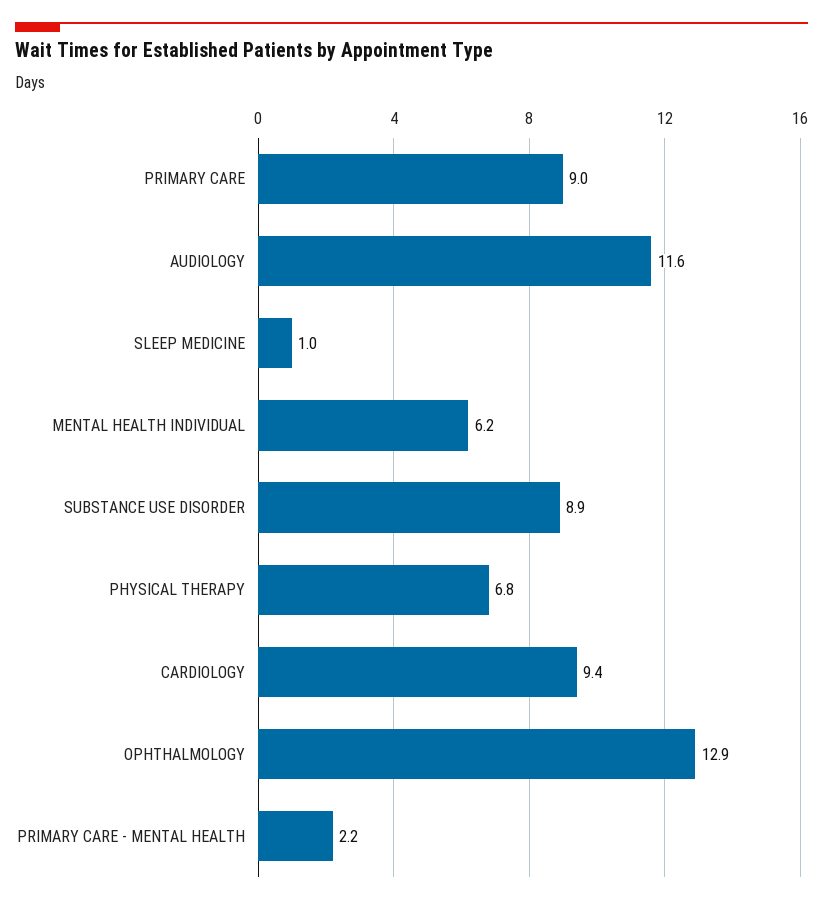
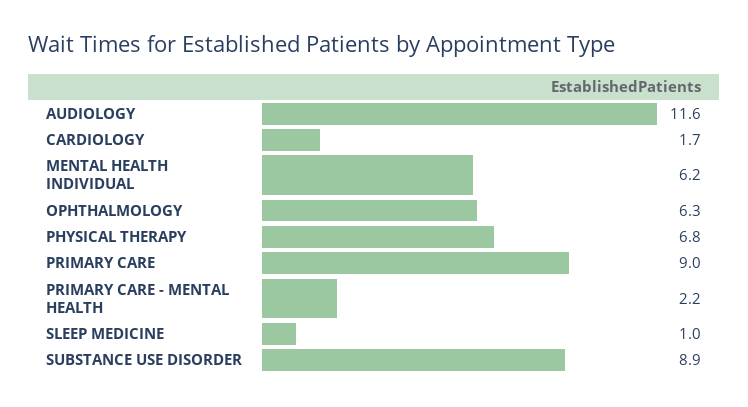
  {
    "PRIMARY CARE": 9,
    "AUDIOLOGY": 11.6,
    "SLEEP MEDICINE": 1,
    "MENTAL HEALTH INDIVIDUAL": 6.2,
    "SUBSTANCE USE DISORDER": 8.9,
    "PHYSICAL THERAPY": 6.8,
-   "CARDIOLOGY": 9.4,
+   "CARDIOLOGY": 1.7,
-   "OPHTHALMOLOGY": 12.9,
+   "OPHTHALMOLOGY": 6.3,
    "PRIMARY CARE - MENTAL HEALTH": 2.2
  }

